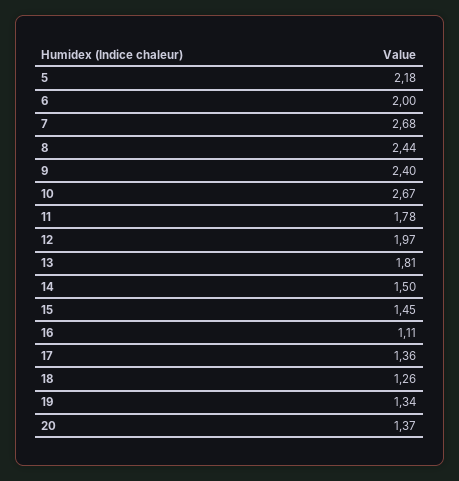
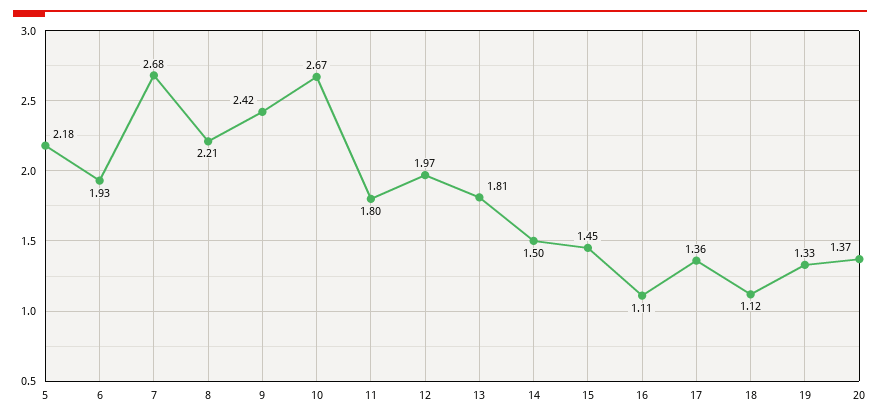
  {
    "5": 2.18,
-   "6": 2,
+   "6": 1.93,
    "7": 2.68,
-   "8": 2.44,
+   "8": 2.21,
-   "9": 2.4,
+   "9": 2.42,
    "10": 2.67,
-   "11": 1.78,
+   "11": 1.8,
    "12": 1.97,
    "13": 1.81,
    "14": 1.5,
    "15": 1.45,
    "16": 1.11,
    "17": 1.36,
-   "18": 1.26,
+   "18": 1.12,
-   "19": 1.34,
+   "19": 1.33,
    "20": 1.37
  }

